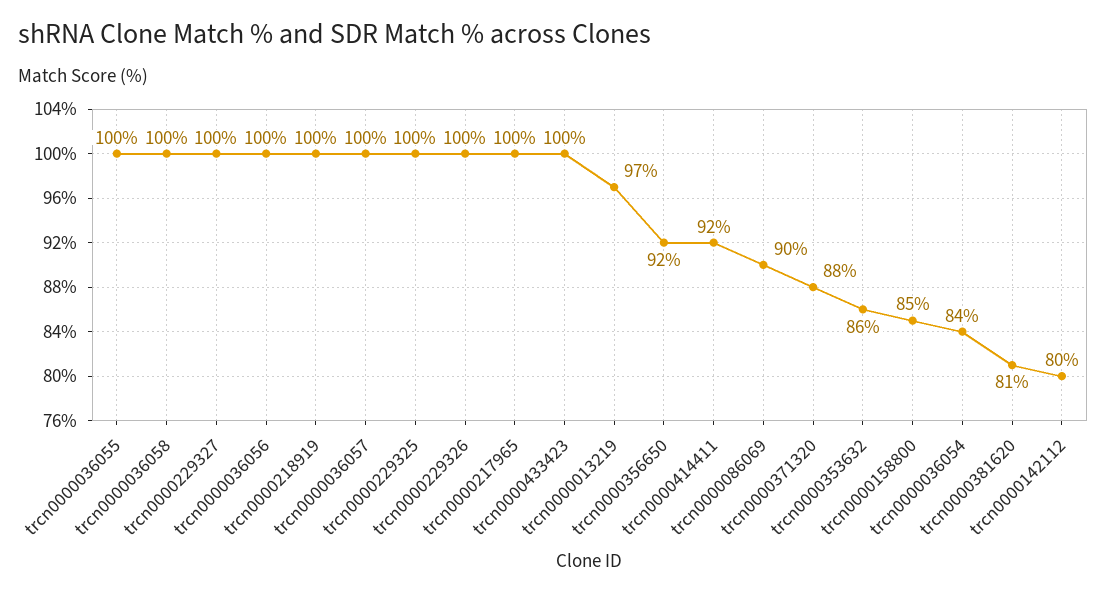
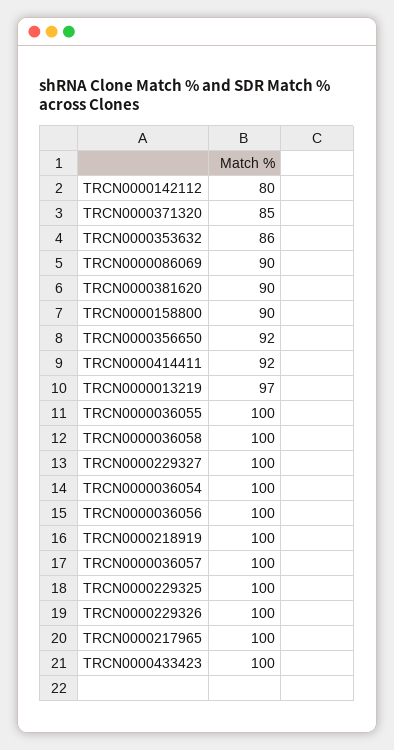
  {
    "trcn0000036055": 100,
    "trcn0000036058": 100,
    "trcn0000229327": 100,
    "trcn0000036056": 100,
    "trcn0000218919": 100,
    "trcn0000036057": 100,
    "trcn0000229325": 100,
    "trcn0000229326": 100,
    "trcn0000217965": 100,
    "trcn0000433423": 100,
    "trcn0000013219": 97,
    "trcn0000356650": 92,
    "trcn0000414411": 92,
    "trcn0000086069": 90,
-   "trcn0000371320": 88,
+   "trcn0000371320": 85,
    "trcn0000353632": 86,
-   "trcn0000158800": 85,
+   "trcn0000158800": 90,
-   "trcn0000036054": 84,
+   "trcn0000036054": 100,
-   "trcn0000381620": 81,
+   "trcn0000381620": 90,
    "trcn0000142112": 80
  }

